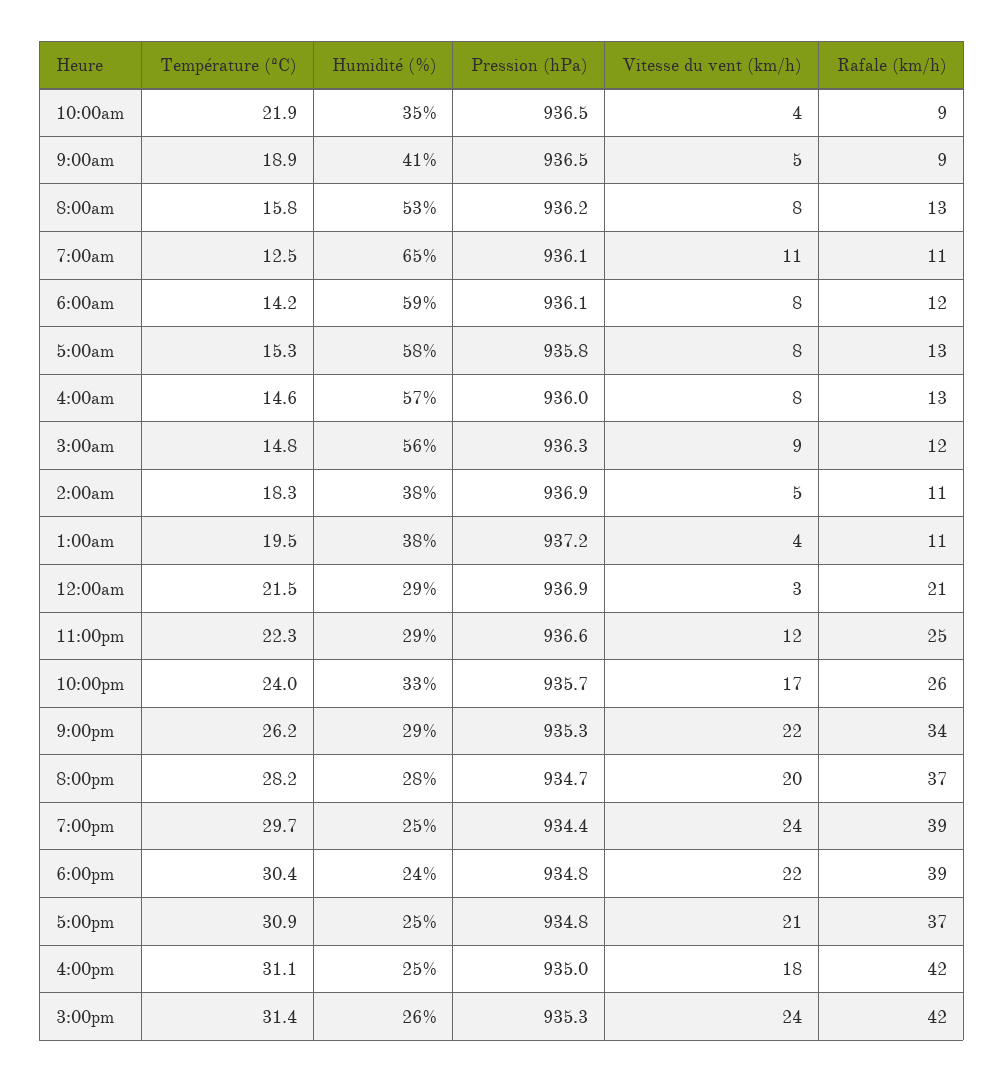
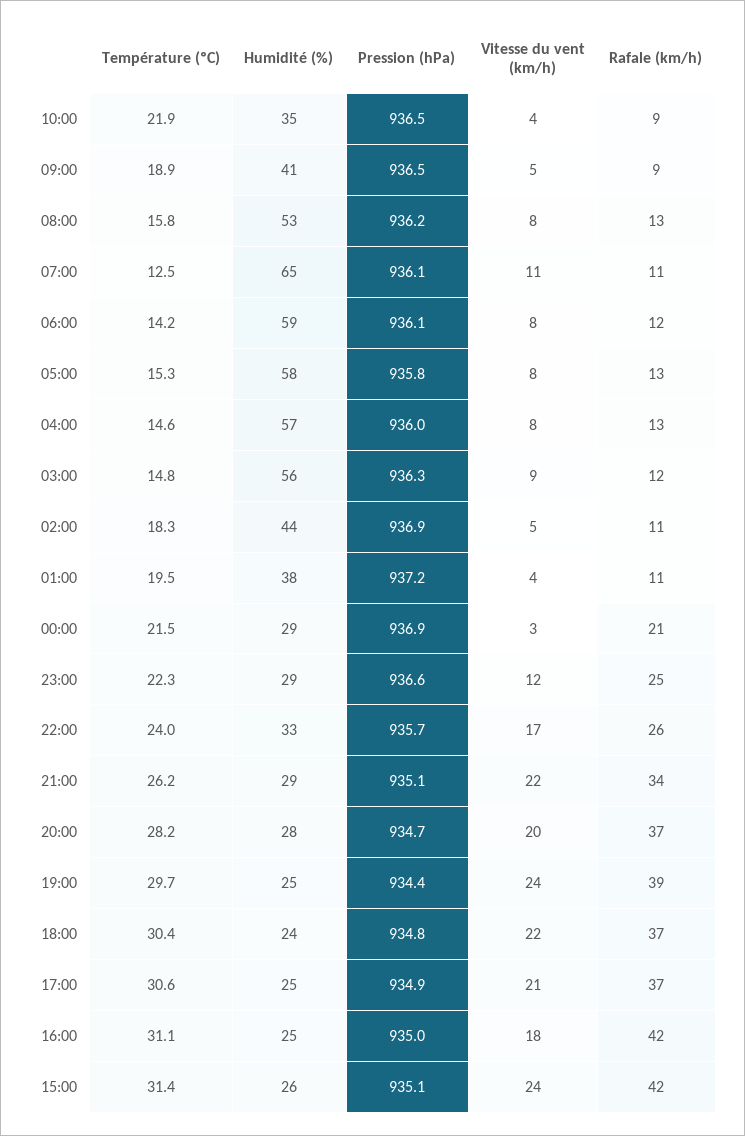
  {
    "Température (ºC)": {
      "10:00am": 21.9,
      "9:00am": 18.9,
      "8:00am": 15.8,
      "7:00am": 12.5,
      "6:00am": 14.2,
      "5:00am": 15.3,
      "4:00am": 14.6,
      "3:00am": 14.8,
      "2:00am": 18.3,
      "1:00am": 19.5,
      "12:00am": 21.5,
      "11:00pm": 22.3,
      "10:00pm": 24,
      "9:00pm": 26.2,
      "8:00pm": 28.2,
      "7:00pm": 29.7,
      "6:00pm": 30.4,
-     "5:00pm": 30.9,
+     "5:00pm": 30.6,
      "4:00pm": 31.1,
      "3:00pm": 31.4
    },
    "Humidité (%)": {
      "10:00am": 35,
      "9:00am": 41,
      "8:00am": 53,
      "7:00am": 65,
      "6:00am": 59,
      "5:00am": 58,
      "4:00am": 57,
      "3:00am": 56,
-     "2:00am": 38,
+     "2:00am": 44,
      "1:00am": 38,
      "12:00am": 29,
      "11:00pm": 29,
      "10:00pm": 33,
      "9:00pm": 29,
      "8:00pm": 28,
      "7:00pm": 25,
      "6:00pm": 24,
      "5:00pm": 25,
      "4:00pm": 25,
      "3:00pm": 26
    },
    "Pression (hPa)": {
      "10:00am": 936.5,
      "9:00am": 936.5,
      "8:00am": 936.2,
      "7:00am": 936.1,
      "6:00am": 936.1,
      "5:00am": 935.8,
      "4:00am": 936,
      "3:00am": 936.3,
      "2:00am": 936.9,
      "1:00am": 937.2,
      "12:00am": 936.9,
      "11:00pm": 936.6,
      "10:00pm": 935.7,
-     "9:00pm": 935.3,
+     "9:00pm": 935.1,
      "8:00pm": 934.7,
      "7:00pm": 934.4,
      "6:00pm": 934.8,
-     "5:00pm": 934.8,
+     "5:00pm": 934.9,
      "4:00pm": 935,
-     "3:00pm": 935.3
+     "3:00pm": 935.1
    },
    "Vitesse du vent (km/h)": {
      "10:00am": 4,
      "9:00am": 5,
      "8:00am": 8,
      "7:00am": 11,
      "6:00am": 8,
      "5:00am": 8,
      "4:00am": 8,
      "3:00am": 9,
      "2:00am": 5,
      "1:00am": 4,
      "12:00am": 3,
      "11:00pm": 12,
      "10:00pm": 17,
      "9:00pm": 22,
      "8:00pm": 20,
      "7:00pm": 24,
      "6:00pm": 22,
      "5:00pm": 21,
      "4:00pm": 18,
      "3:00pm": 24
    },
    "Rafale (km/h)": {
      "10:00am": 9,
      "9:00am": 9,
      "8:00am": 13,
      "7:00am": 11,
      "6:00am": 12,
      "5:00am": 13,
      "4:00am": 13,
      "3:00am": 12,
      "2:00am": 11,
      "1:00am": 11,
      "12:00am": 21,
      "11:00pm": 25,
      "10:00pm": 26,
      "9:00pm": 34,
      "8:00pm": 37,
      "7:00pm": 39,
-     "6:00pm": 39,
+     "6:00pm": 37,
      "5:00pm": 37,
      "4:00pm": 42,
      "3:00pm": 42
    }
  }

